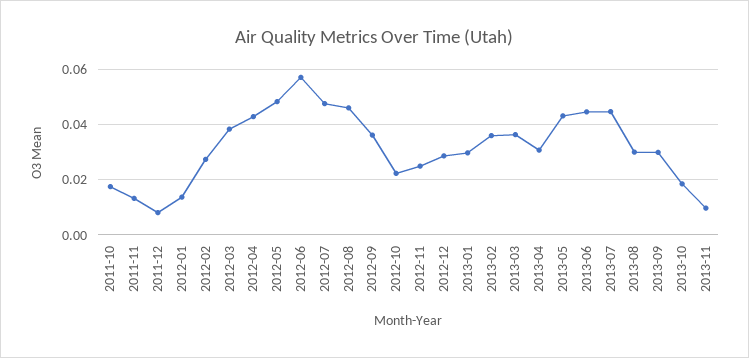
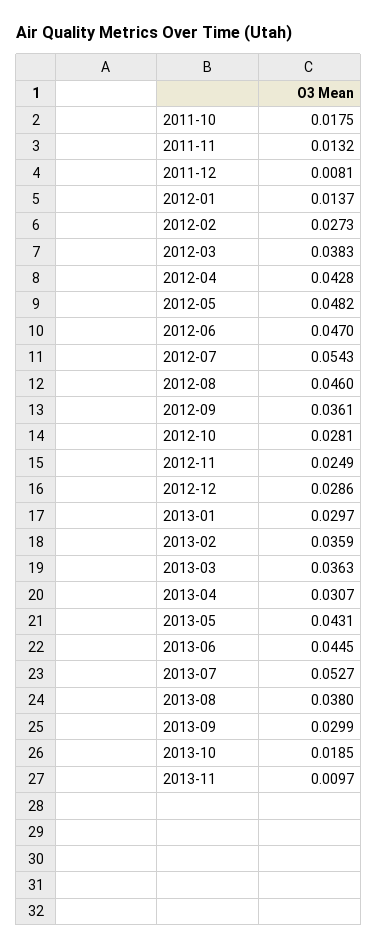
  {
    "2011-10": 0.0175,
    "2011-11": 0.0132,
    "2011-12": 0.0081,
    "2012-01": 0.0137,
    "2012-02": 0.0273,
    "2012-03": 0.0383,
    "2012-04": 0.0428,
    "2012-05": 0.0482,
-   "2012-06": 0.0575,
+   "2012-06": 0.047,
-   "2012-07": 0.0475,
+   "2012-07": 0.0543,
    "2012-08": 0.046,
    "2012-09": 0.0361,
-   "2012-10": 0.0225,
+   "2012-10": 0.0281,
    "2012-11": 0.0249,
    "2012-12": 0.0286,
    "2013-01": 0.0297,
    "2013-02": 0.0359,
    "2013-03": 0.0363,
    "2013-04": 0.0307,
    "2013-05": 0.0431,
    "2013-06": 0.0445,
-   "2013-07": 0.045,
+   "2013-07": 0.0527,
-   "2013-08": 0.03,
+   "2013-08": 0.038,
    "2013-09": 0.0299,
    "2013-10": 0.0185,
    "2013-11": 0.0097
  }

